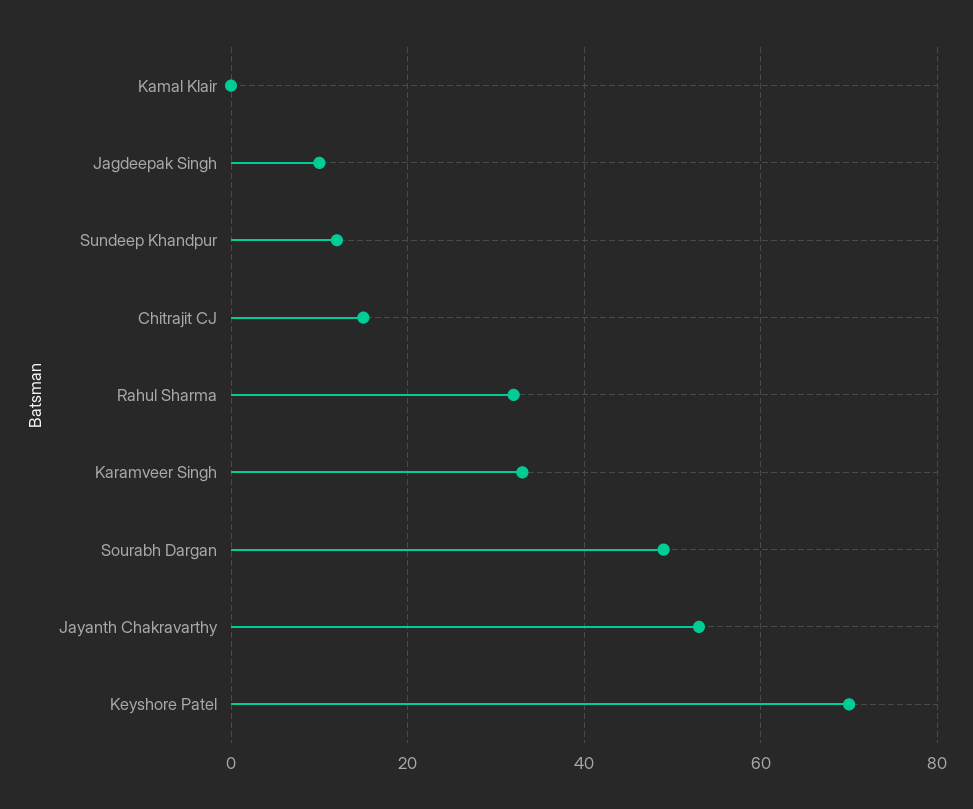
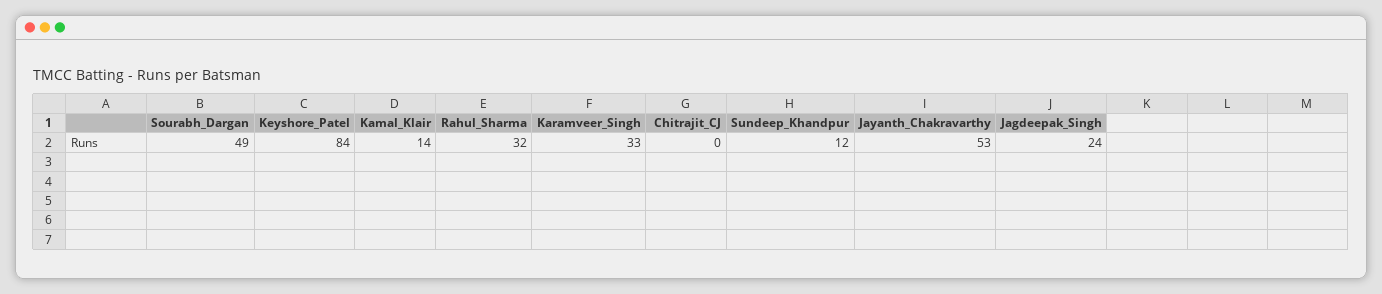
  {
-   "Kamal Klair": 0,
+   "Kamal Klair": 14,
-   "Jagdeepak Singh": 10,
+   "Jagdeepak Singh": 24,
    "Sundeep Khandpur": 12,
-   "Chitrajit CJ": 15,
+   "Chitrajit CJ": 0,
    "Rahul Sharma": 32,
    "Karamveer Singh": 33,
    "Sourabh Dargan": 49,
    "Jayanth Chakravarthy": 53,
-   "Keyshore Patel": 70
+   "Keyshore Patel": 84
  }

